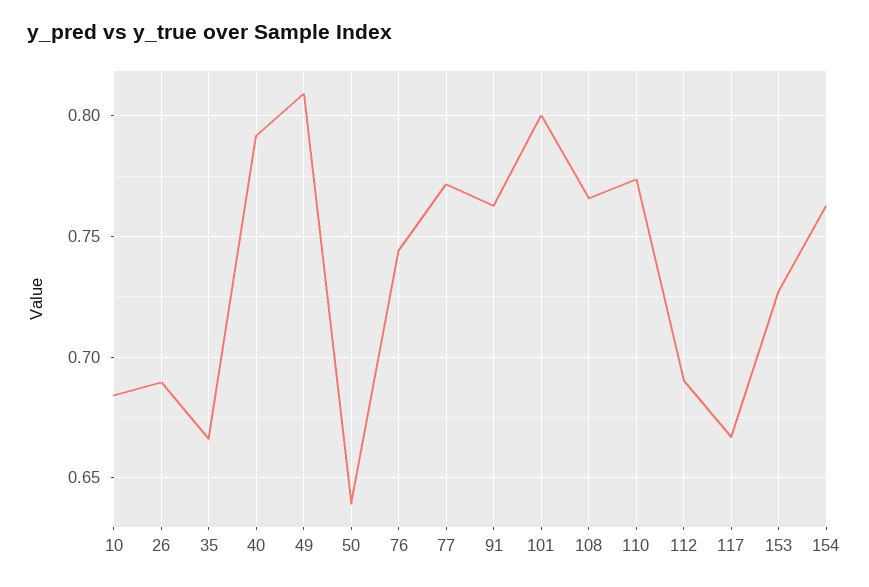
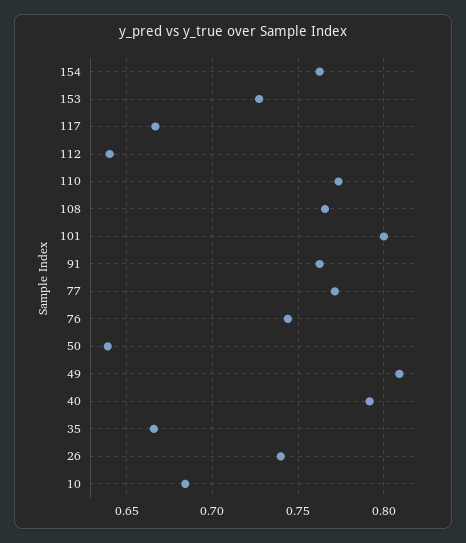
  {
    "10": 0.685,
-   "26": 0.69,
+   "26": 0.74,
    "35": 0.665,
    "40": 0.79,
    "49": 0.81,
    "50": 0.64,
    "76": 0.745,
    "77": 0.77,
    "91": 0.765,
    "101": 0.8,
    "108": 0.765,
    "110": 0.775,
-   "112": 0.69,
+   "112": 0.64,
    "117": 0.665,
    "153": 0.725,
    "154": 0.765
  }

